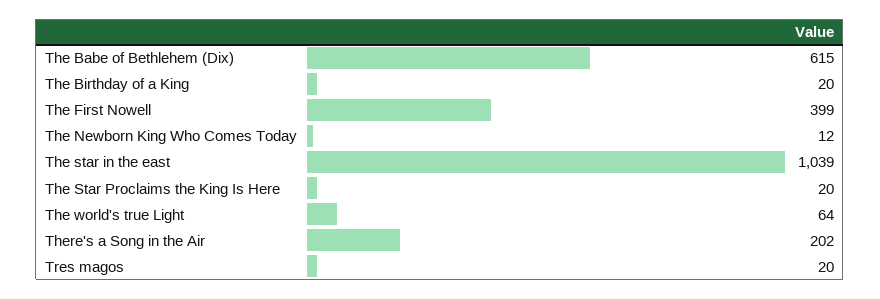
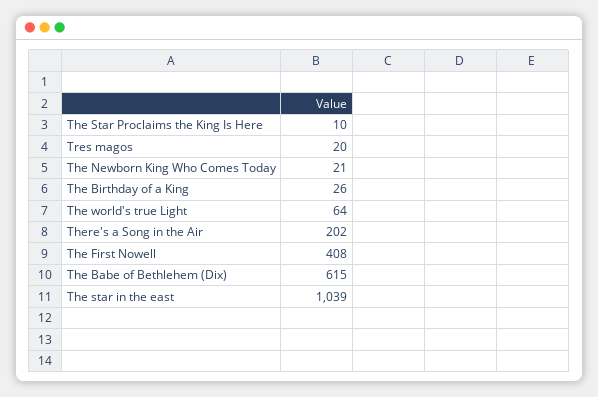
  {
    "The Babe of Bethlehem (Dix)": 615,
-   "The Birthday of a King": 20,
+   "The Birthday of a King": 26,
-   "The First Nowell": 399,
+   "The First Nowell": 408,
-   "The Newborn King Who Comes Today": 12,
+   "The Newborn King Who Comes Today": 21,
    "The star in the east": 1039,
-   "The Star Proclaims the King Is Here": 20,
+   "The Star Proclaims the King Is Here": 10,
    "The world's true Light": 64,
    "There's a Song in the Air": 202,
    "Tres magos": 20
  }

